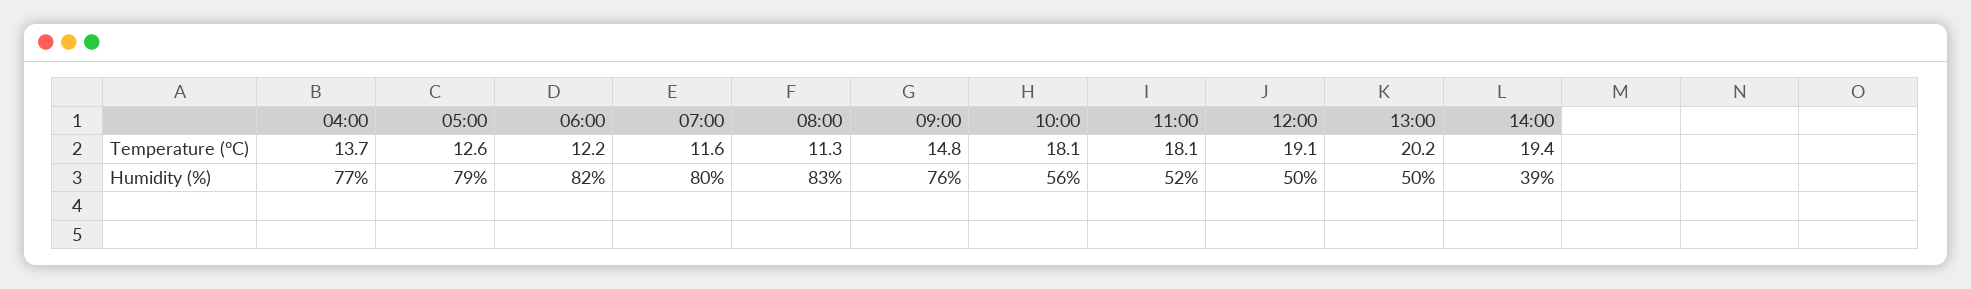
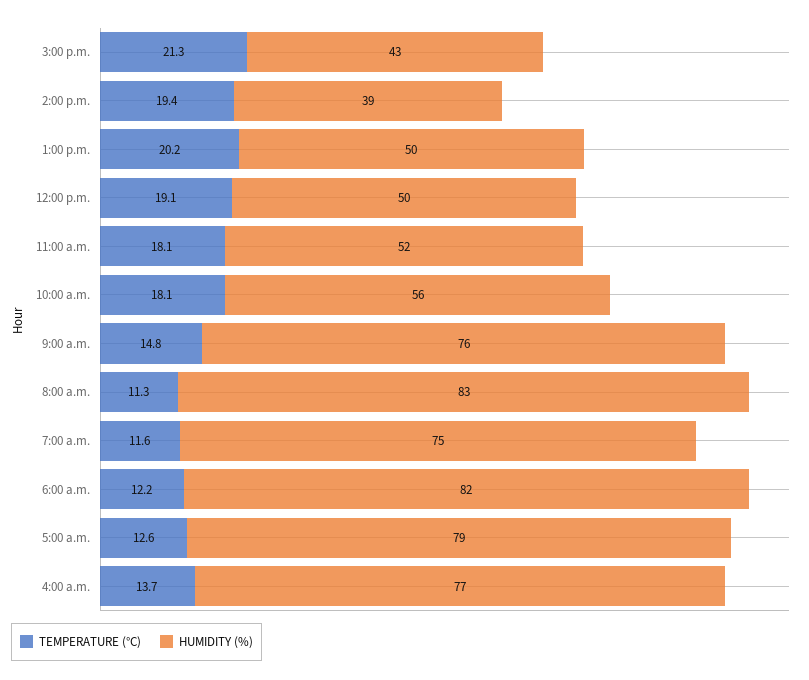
  {
    "Temperature (°C)": {
      "04:00": 13.7,
      "05:00": 12.6,
      "06:00": 12.2,
      "07:00": 11.6,
      "08:00": 11.3,
      "09:00": 14.8,
      "10:00": 18.1,
      "11:00": 18.1,
      "12:00": 19.1,
      "13:00": 20.2,
-     "14:00": 19.4
+     "14:00": 19.4,
+     "3:00 p.m.": 21.3
    },
    "Humidity (%)": {
      "04:00": 77,
      "05:00": 79,
      "06:00": 82,
-     "07:00": 80,
+     "07:00": 75,
      "08:00": 83,
      "09:00": 76,
      "10:00": 56,
      "11:00": 52,
      "12:00": 50,
      "13:00": 50,
-     "14:00": 39
+     "14:00": 39,
+     "3:00 p.m.": 43
    }
  }

